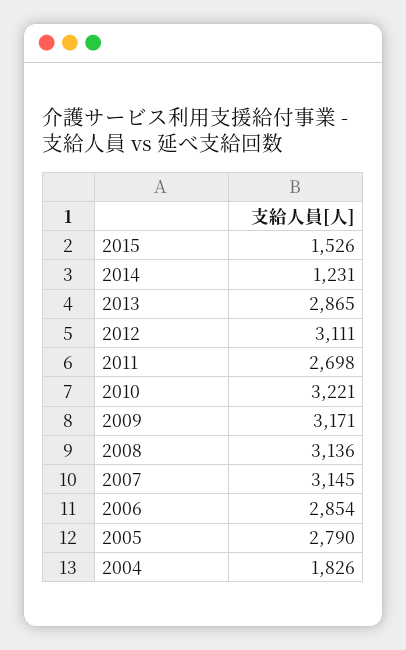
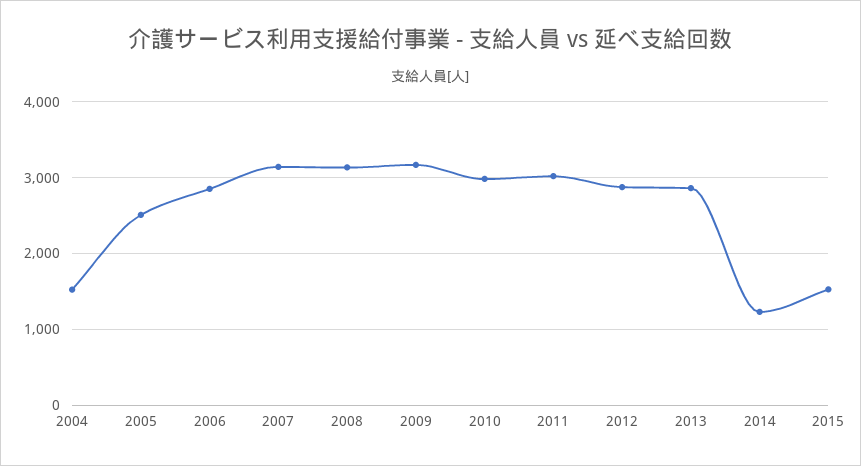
  {
    "2015": 1526,
    "2014": 1231,
    "2013": 2865,
-   "2012": 3111,
+   "2012": 2900,
-   "2011": 2698,
+   "2011": 3000,
-   "2010": 3221,
+   "2010": 3000,
    "2009": 3171,
    "2008": 3136,
    "2007": 3145,
    "2006": 2854,
-   "2005": 2790,
+   "2005": 2500,
-   "2004": 1826
+   "2004": 1500
  }

